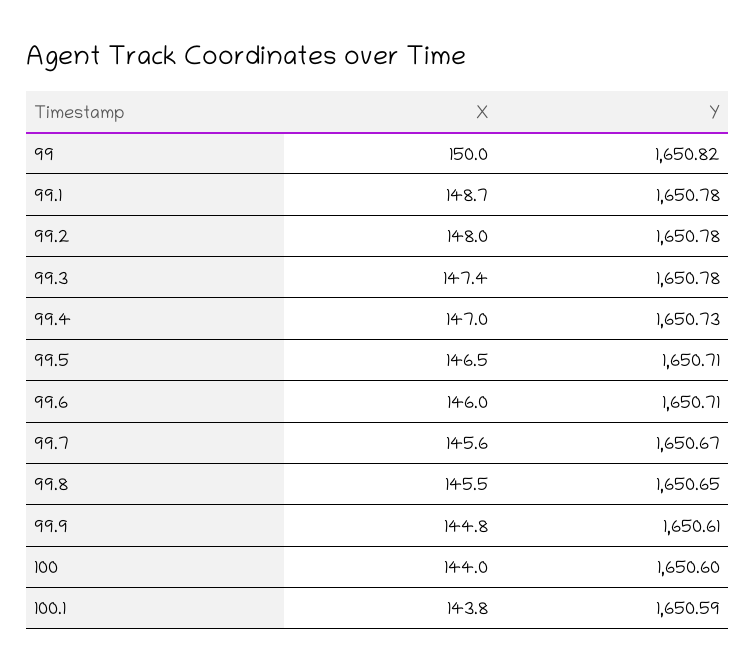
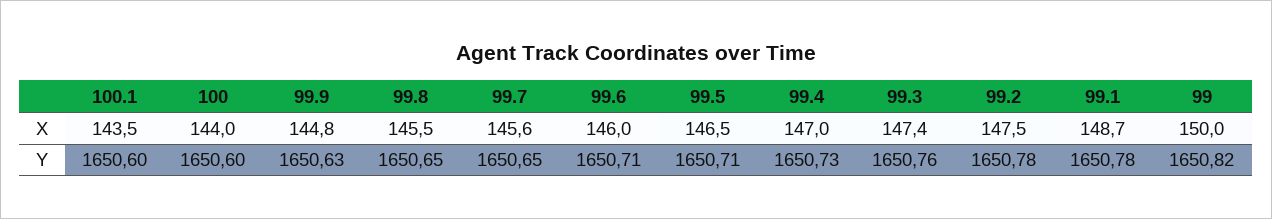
  {
    "X": {
      "99": 150,
      "99.1": 148.7,
-     "99.2": 148,
+     "99.2": 147.5,
      "99.3": 147.4,
      "99.4": 147,
      "99.5": 146.5,
      "99.6": 146,
      "99.7": 145.6,
      "99.8": 145.5,
      "99.9": 144.8,
      "100": 144,
-     "100.1": 143.8
+     "100.1": 143.5
    },
    "Y": {
      "99": 1650.82,
      "99.1": 1650.78,
      "99.2": 1650.78,
-     "99.3": 1650.78,
+     "99.3": 1650.76,
      "99.4": 1650.73,
      "99.5": 1650.71,
      "99.6": 1650.71,
-     "99.7": 1650.67,
+     "99.7": 1650.65,
      "99.8": 1650.65,
-     "99.9": 1650.61,
+     "99.9": 1650.63,
      "100": 1650.6,
-     "100.1": 1650.59
+     "100.1": 1650.6
    }
  }

